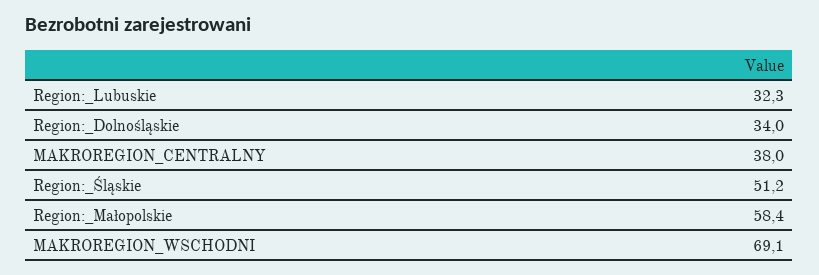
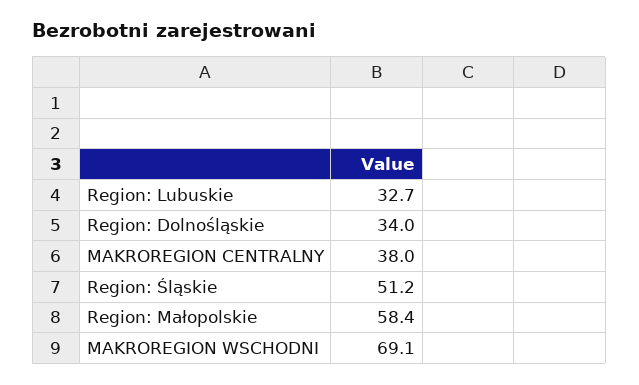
  {
-   "Region:_Lubuskie": 32.3,
+   "Region:_Lubuskie": 32.7,
    "Region:_Dolnośląskie": 34,
    "MAKROREGION_CENTRALNY": 38,
    "Region:_Śląskie": 51.2,
    "Region:_Małopolskie": 58.4,
    "MAKROREGION_WSCHODNI": 69.1
  }

